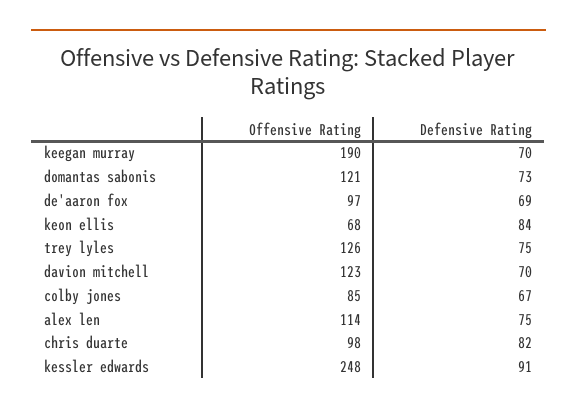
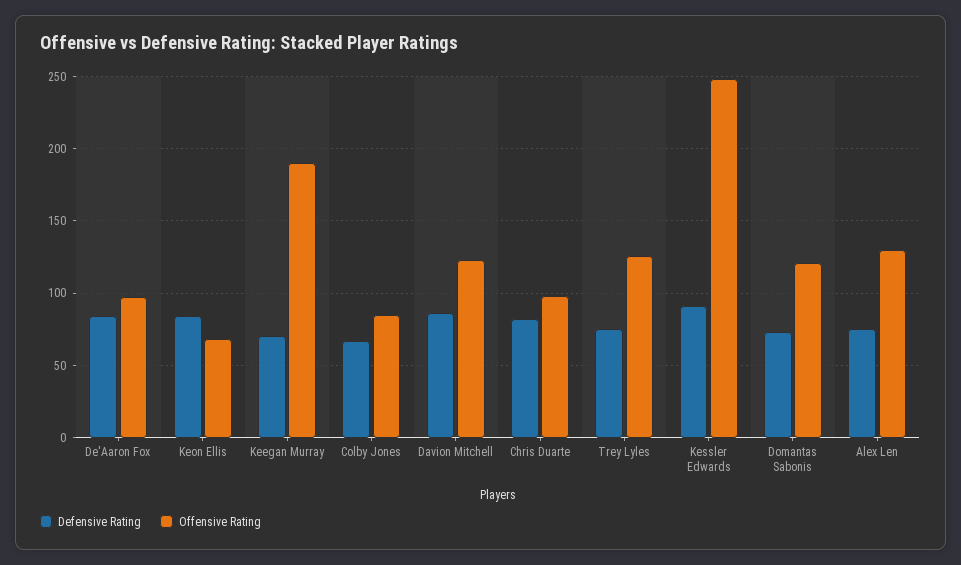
  {
    "Offensive Rating": {
      "keegan murray": 190,
      "domantas sabonis": 121,
      "de'aaron fox": 97,
      "keon ellis": 68,
      "trey lyles": 126,
      "davion mitchell": 123,
      "colby jones": 85,
-     "alex len": 114,
+     "alex len": 130,
      "chris duarte": 98,
      "kessler edwards": 248
    },
    "Defensive Rating": {
      "keegan murray": 70,
      "domantas sabonis": 73,
-     "de'aaron fox": 69,
+     "de'aaron fox": 85,
      "keon ellis": 84,
      "trey lyles": 75,
-     "davion mitchell": 70,
+     "davion mitchell": 85,
      "colby jones": 67,
      "alex len": 75,
      "chris duarte": 82,
      "kessler edwards": 91
    }
  }

